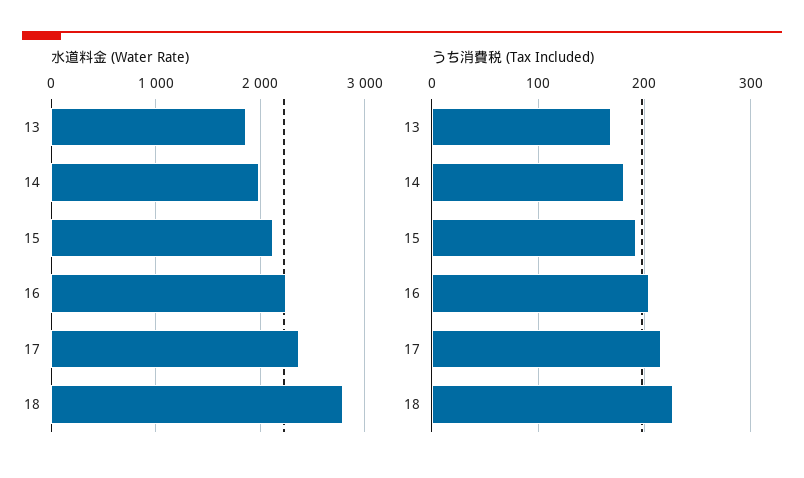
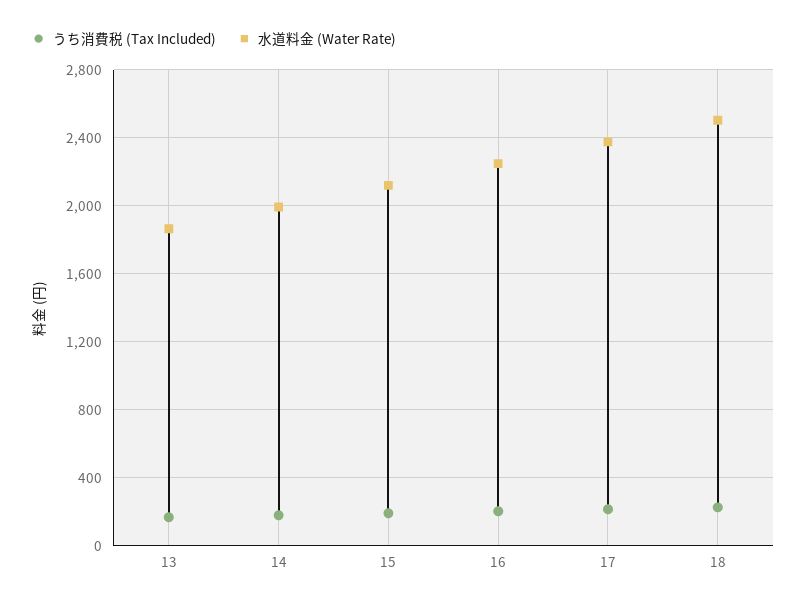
  {
    "水道料金 (Water Rate)": {
      "13": 1850,
      "14": 2000,
      "15": 2100,
      "16": 2250,
      "17": 2400,
-     "18": 2800
+     "18": 2500
    },
    "うち消費税 (Tax Included)": {
      "13": 170,
      "14": 180,
      "15": 190,
      "16": 200,
      "17": 220,
      "18": 230
    }
  }

